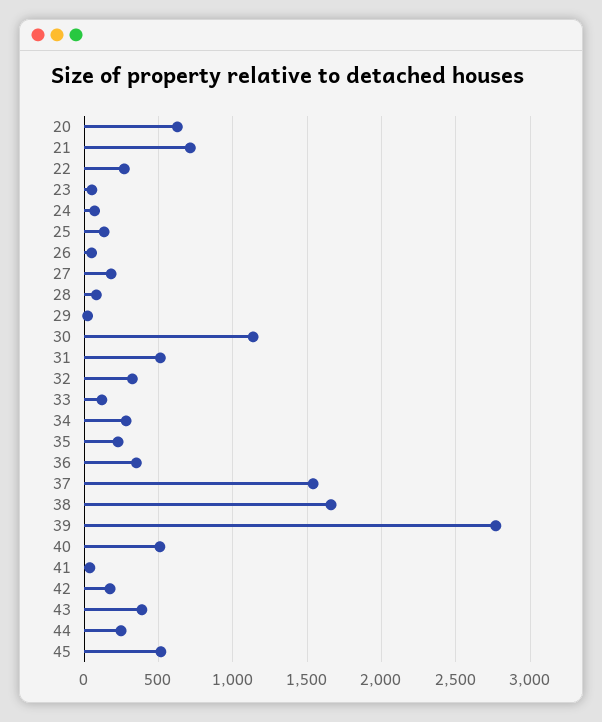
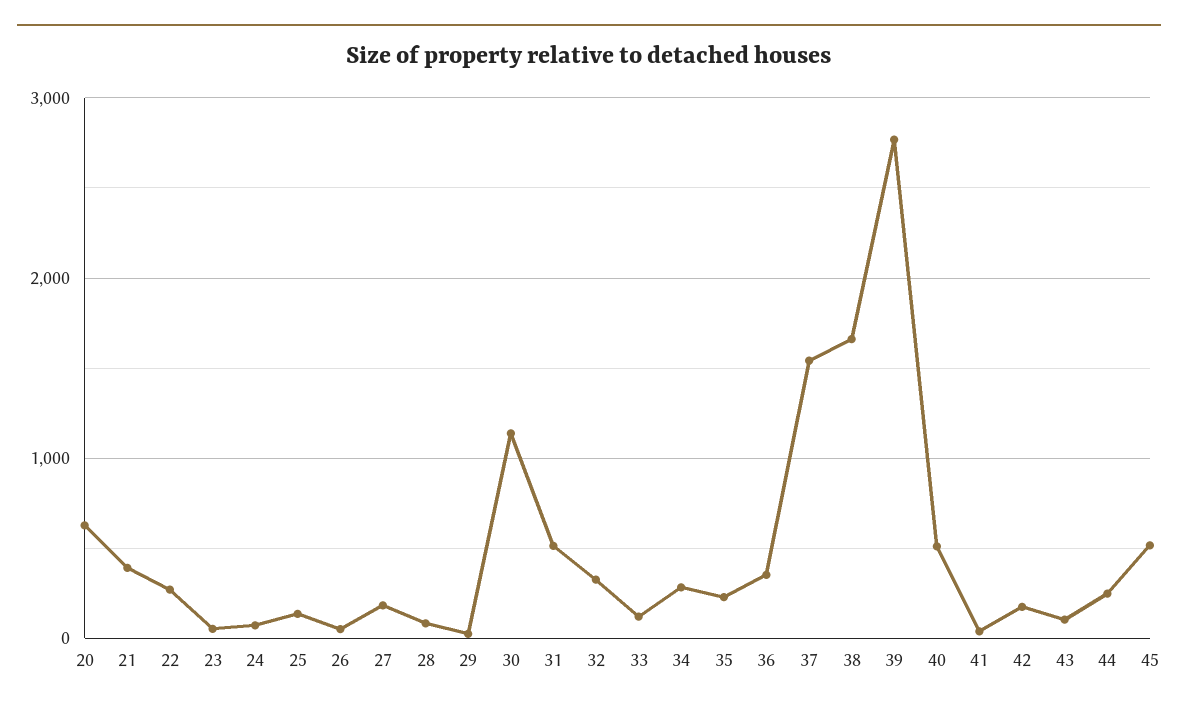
  {
    "20": 650,
-   "21": 700,
+   "21": 400,
    "22": 250,
    "23": 50,
    "24": 50,
    "25": 150,
    "26": 50,
    "27": 200,
    "28": 100,
    "29": 0,
    "30": 1150,
    "31": 500,
    "32": 350,
    "33": 100,
    "34": 300,
    "35": 250,
    "36": 350,
    "37": 1550,
    "38": 1650,
    "39": 2750,
    "40": 500,
    "41": 50,
    "42": 150,
-   "43": 400,
+   "43": 100,
    "44": 250,
    "45": 500
  }

